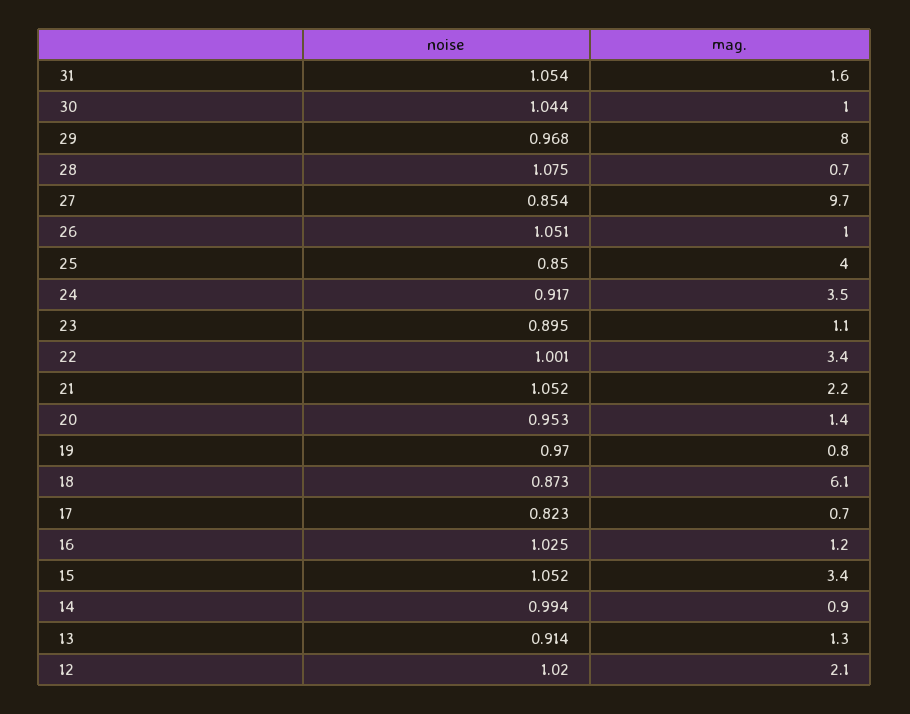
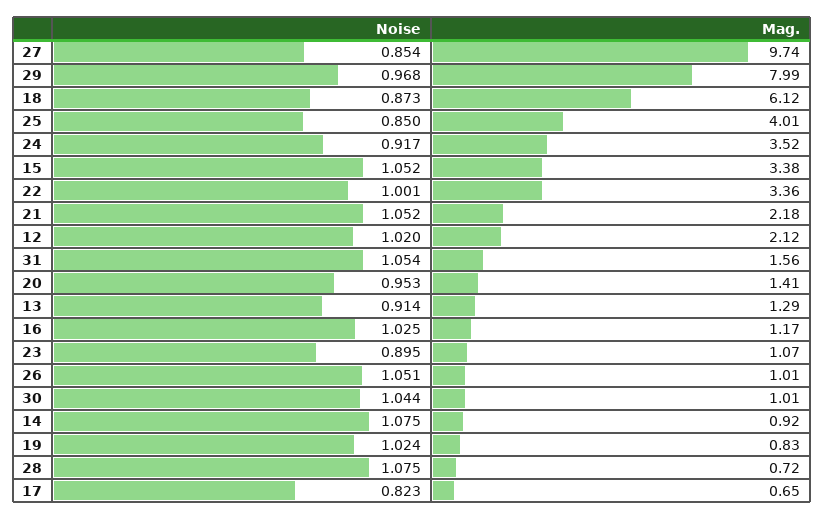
  {
    "noise": {
      "31": 1.054,
      "30": 1.044,
      "29": 0.968,
      "28": 1.075,
      "27": 0.854,
      "26": 1.051,
      "25": 0.85,
      "24": 0.917,
      "23": 0.895,
      "22": 1.001,
      "21": 1.052,
      "20": 0.953,
-     "19": 0.97,
+     "19": 1.024,
      "18": 0.873,
      "17": 0.823,
      "16": 1.025,
      "15": 1.052,
-     "14": 0.994,
+     "14": 1.075,
      "13": 0.914,
      "12": 1.02
    },
    "mag.": {
      "31": 1.56,
      "30": 1.01,
      "29": 7.99,
      "28": 0.72,
      "27": 9.74,
      "26": 1.01,
      "25": 4.01,
      "24": 3.52,
      "23": 1.07,
      "22": 3.36,
      "21": 2.18,
      "20": 1.41,
      "19": 0.83,
      "18": 6.12,
      "17": 0.65,
      "16": 1.17,
      "15": 3.38,
      "14": 0.92,
      "13": 1.29,
      "12": 2.12
    }
  }

